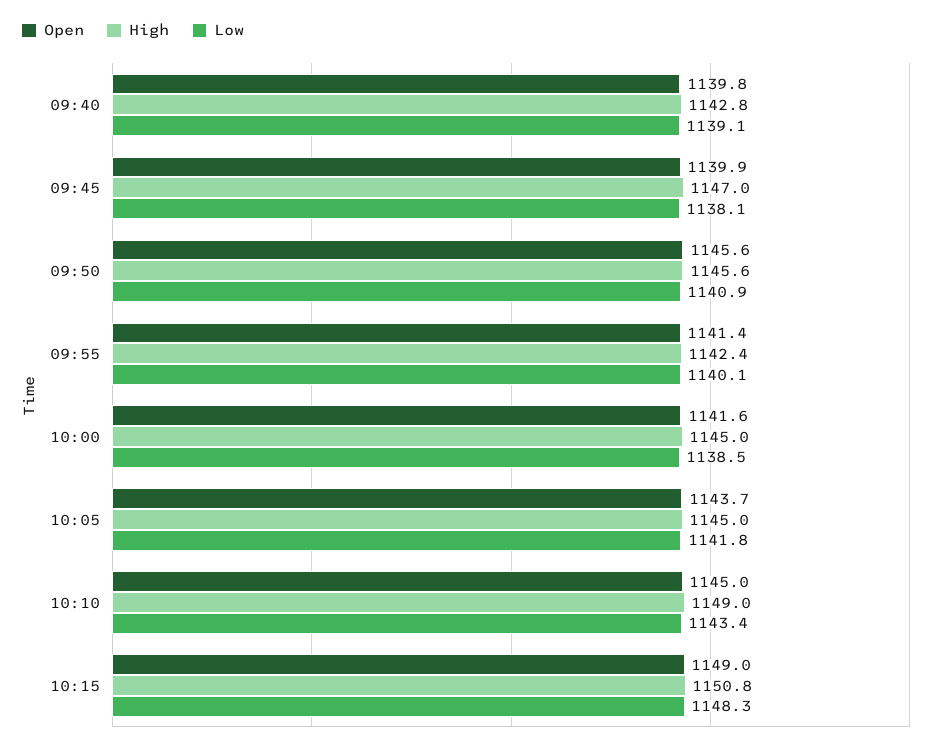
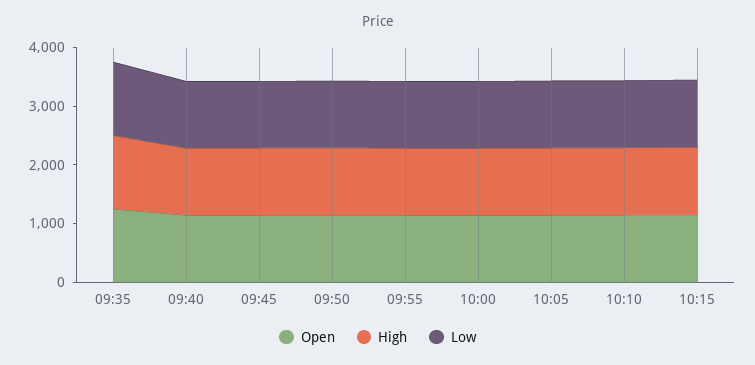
  {
    "Open": {
      "09:40": 1139.8,
      "09:45": 1139.9,
      "09:50": 1145.6,
      "09:55": 1141.4,
      "10:00": 1141.6,
      "10:05": 1143.7,
      "10:10": 1145,
-     "10:15": 1149
+     "10:15": 1149,
+     "09:35": 1200
    },
    "High": {
      "09:40": 1142.8,
      "09:45": 1147,
      "09:50": 1145.6,
      "09:55": 1142.4,
      "10:00": 1145,
      "10:05": 1145,
      "10:10": 1149,
-     "10:15": 1150.8
+     "10:15": 1150.8,
+     "09:35": 1200
    },
    "Low": {
      "09:40": 1139.1,
      "09:45": 1138.1,
      "09:50": 1140.9,
      "09:55": 1140.1,
      "10:00": 1138.5,
      "10:05": 1141.8,
      "10:10": 1143.4,
-     "10:15": 1148.3
+     "10:15": 1148.3,
+     "09:35": 1200
    }
  }

